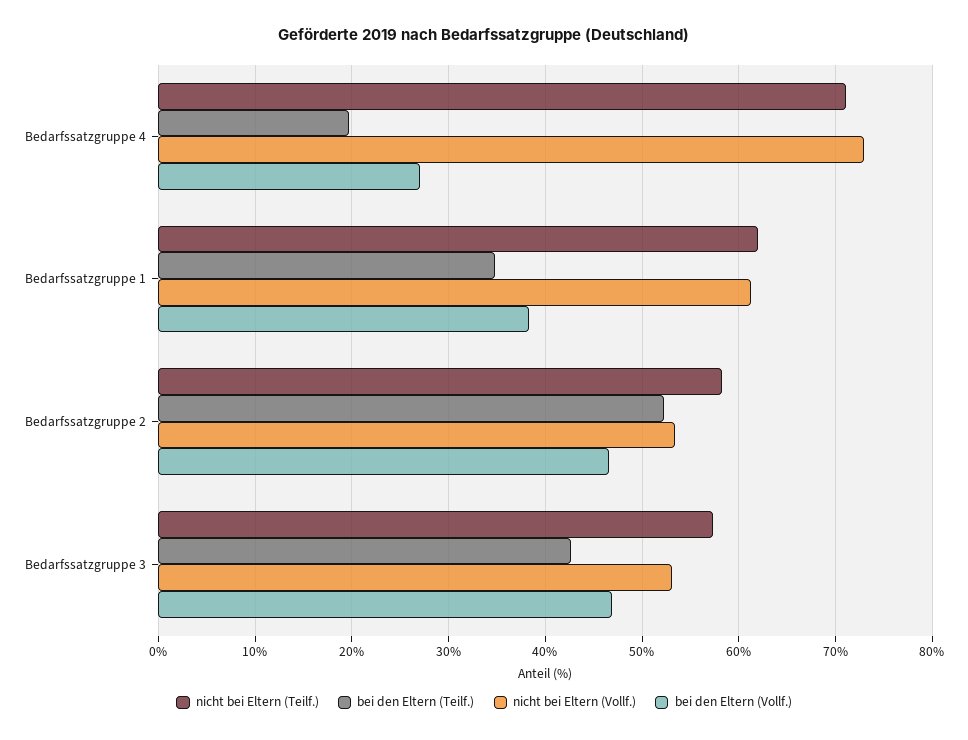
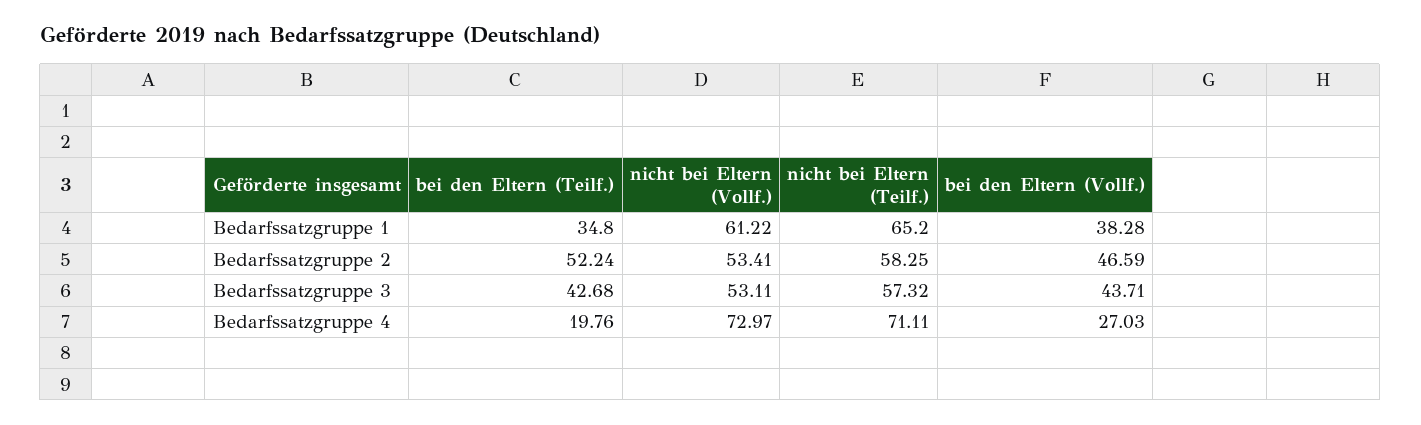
  {
    "nicht bei Eltern (Teilf.)": {
      "Bedarfssatzgruppe 4": 71.11,
-     "Bedarfssatzgruppe 1": 62,
+     "Bedarfssatzgruppe 1": 65.2,
      "Bedarfssatzgruppe 2": 58.25,
      "Bedarfssatzgruppe 3": 57.32
    },
    "bei den Eltern (Teilf.)": {
      "Bedarfssatzgruppe 4": 19.76,
      "Bedarfssatzgruppe 1": 34.8,
      "Bedarfssatzgruppe 2": 52.24,
      "Bedarfssatzgruppe 3": 42.68
    },
    "nicht bei Eltern (Vollf.)": {
      "Bedarfssatzgruppe 4": 72.97,
      "Bedarfssatzgruppe 1": 61.22,
      "Bedarfssatzgruppe 2": 53.41,
      "Bedarfssatzgruppe 3": 53.11
    },
    "bei den Eltern (Vollf.)": {
      "Bedarfssatzgruppe 4": 27.03,
      "Bedarfssatzgruppe 1": 38.28,
      "Bedarfssatzgruppe 2": 46.59,
-     "Bedarfssatzgruppe 3": 47
+     "Bedarfssatzgruppe 3": 43.71
    }
  }

